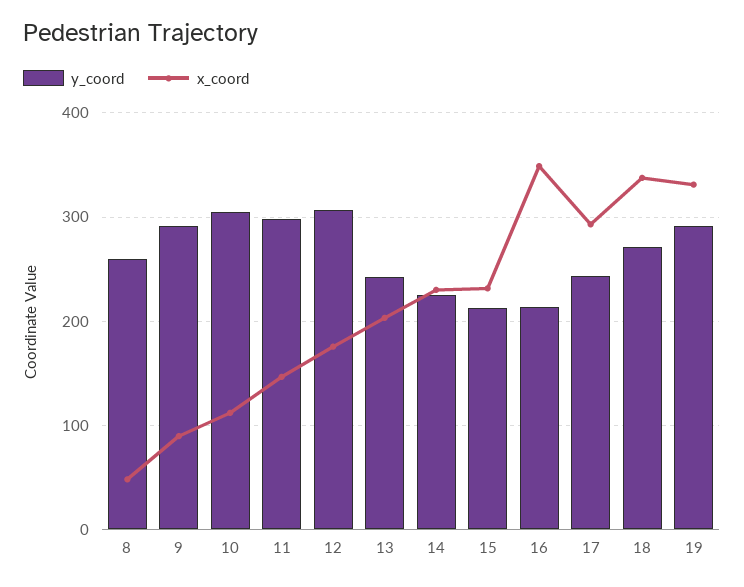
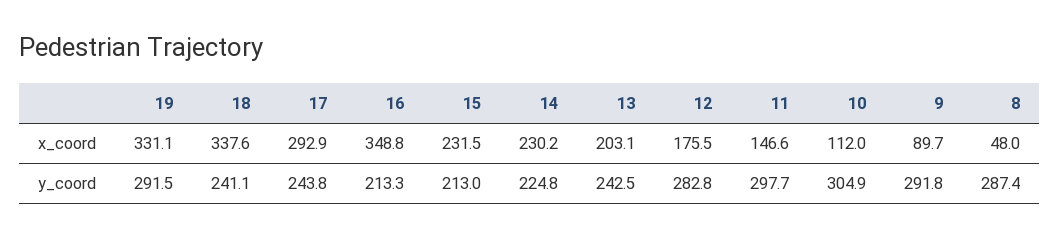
  {
    "y_coord": {
-     "8": 260,
+     "8": 287.4,
      "9": 291.8,
      "10": 304.9,
      "11": 297.7,
-     "12": 310,
+     "12": 282.8,
      "13": 242.5,
      "14": 224.8,
      "15": 213,
      "16": 213.3,
      "17": 243.8,
-     "18": 270,
+     "18": 241.1,
      "19": 291.5
    },
    "x_coord": {
      "8": 48,
      "9": 89.7,
      "10": 112,
      "11": 146.6,
      "12": 175.5,
      "13": 203.1,
      "14": 230.2,
      "15": 231.5,
      "16": 348.8,
      "17": 292.9,
      "18": 337.6,
      "19": 331.1
    }
  }

